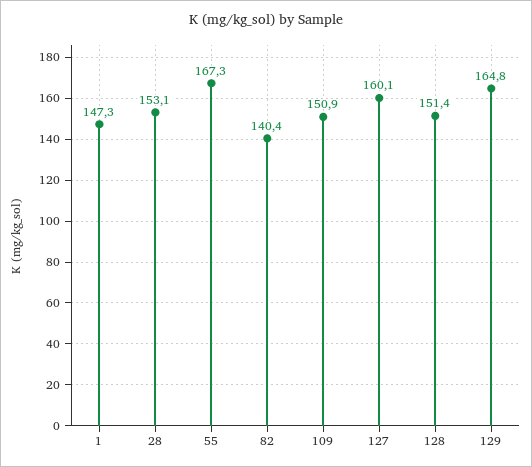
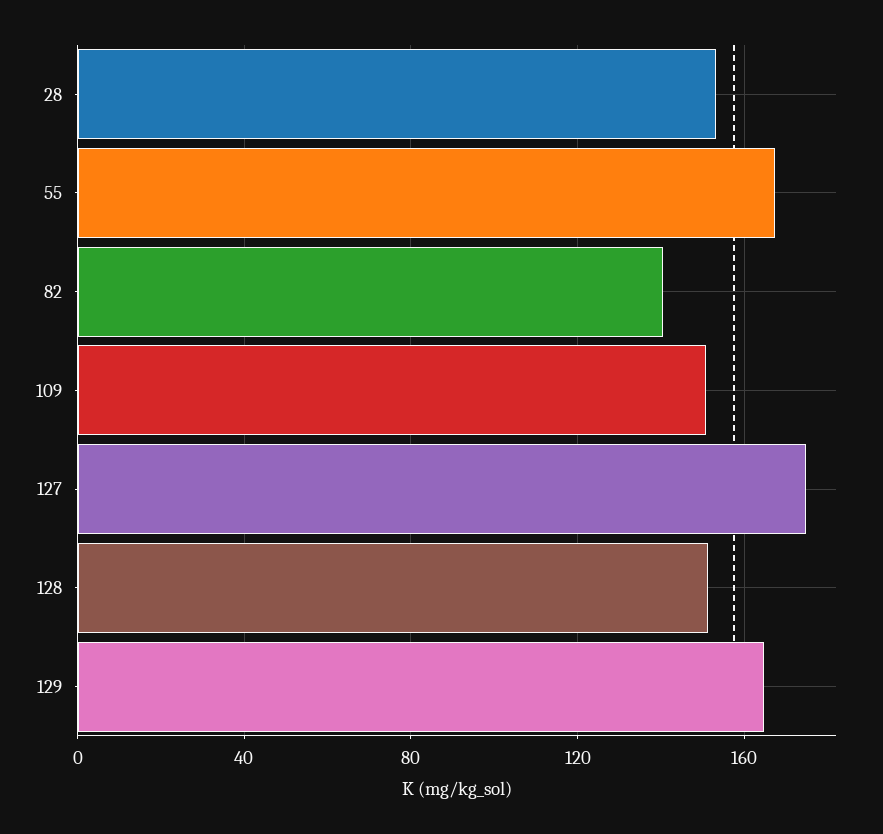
  {
-   "1": 147.3,
    "28": 153.1,
    "55": 167.3,
    "82": 140.4,
    "109": 150.9,
-   "127": 160.1,
+   "127": 175,
    "128": 151.4,
    "129": 164.8
  }

